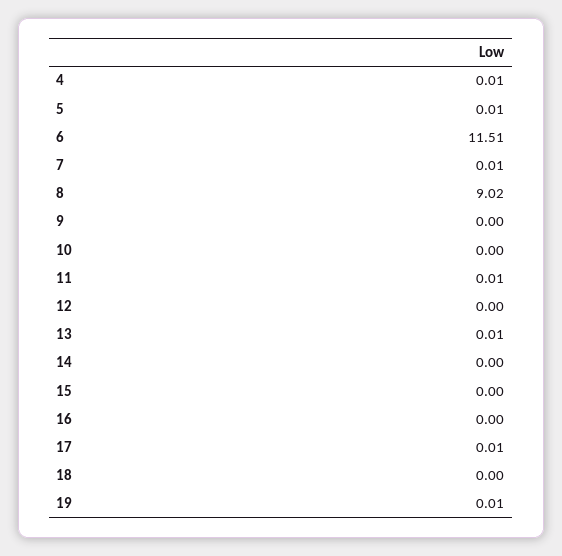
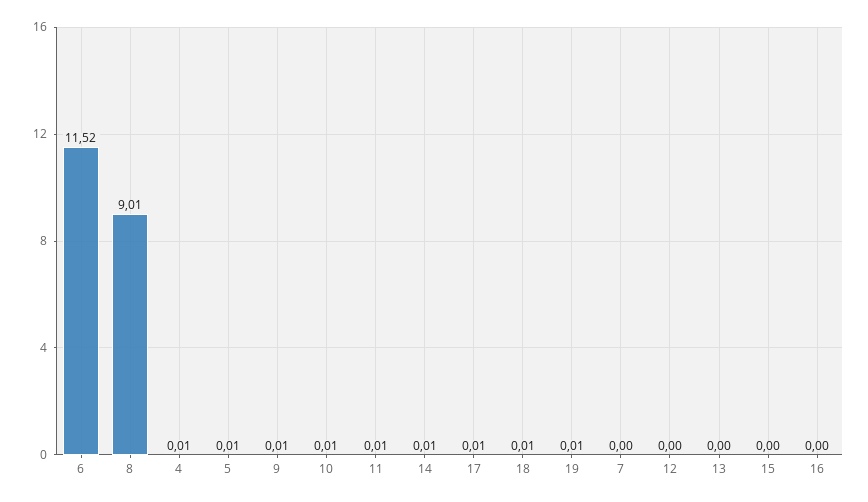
  {
    "4": 0.01,
    "5": 0.01,
-   "6": 11.51,
+   "6": 11.52,
-   "7": 0.01,
+   "7": 0,
-   "8": 9.02,
+   "8": 9.01,
-   "9": 0,
+   "9": 0.01,
-   "10": 0,
+   "10": 0.01,
    "11": 0.01,
    "12": 0,
-   "13": 0.01,
+   "13": 0,
-   "14": 0,
+   "14": 0.01,
    "15": 0,
    "16": 0,
    "17": 0.01,
-   "18": 0,
+   "18": 0.01,
    "19": 0.01
  }

